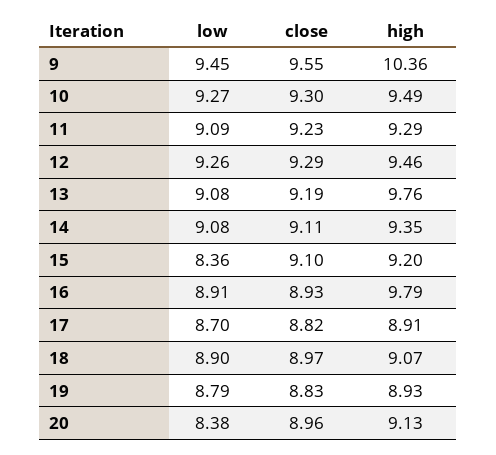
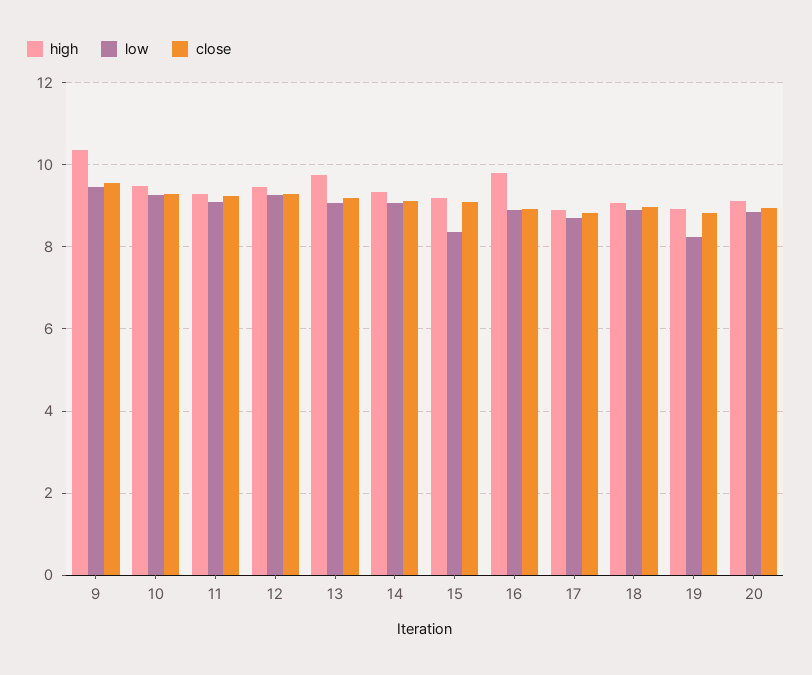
  {
    "low": {
      "9": 9.45,
      "10": 9.27,
      "11": 9.09,
      "12": 9.26,
      "13": 9.08,
      "14": 9.08,
      "15": 8.36,
      "16": 8.91,
      "17": 8.7,
      "18": 8.9,
-     "19": 8.79,
+     "19": 8.2,
-     "20": 8.38
+     "20": 8.8
    },
    "close": {
      "9": 9.55,
      "10": 9.3,
      "11": 9.23,
      "12": 9.29,
      "13": 9.19,
      "14": 9.11,
      "15": 9.1,
      "16": 8.93,
      "17": 8.82,
      "18": 8.97,
      "19": 8.83,
      "20": 8.96
    },
    "high": {
      "9": 10.36,
      "10": 9.49,
      "11": 9.29,
      "12": 9.46,
      "13": 9.76,
      "14": 9.35,
      "15": 9.2,
      "16": 9.79,
      "17": 8.91,
      "18": 9.07,
      "19": 8.93,
      "20": 9.13
    }
  }

